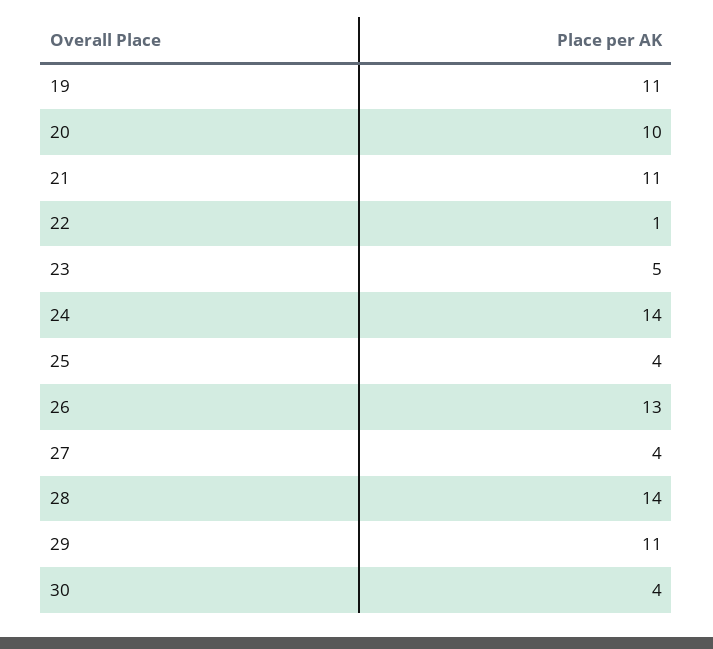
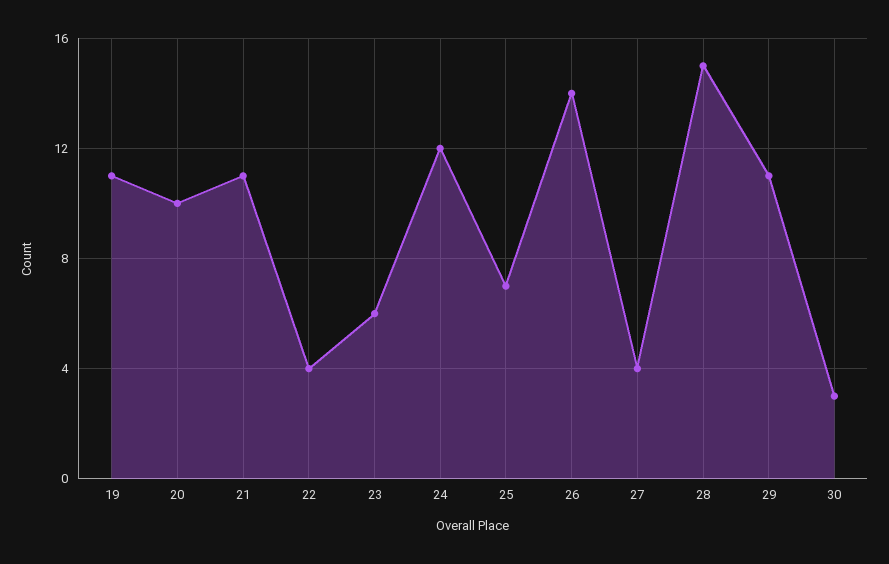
  {
    "19": 11,
    "20": 10,
    "21": 11,
-   "22": 1,
+   "22": 4,
-   "23": 5,
+   "23": 6,
-   "24": 14,
+   "24": 12,
-   "25": 4,
+   "25": 7,
-   "26": 13,
+   "26": 14,
    "27": 4,
-   "28": 14,
+   "28": 15,
    "29": 11,
-   "30": 4
+   "30": 3
  }

